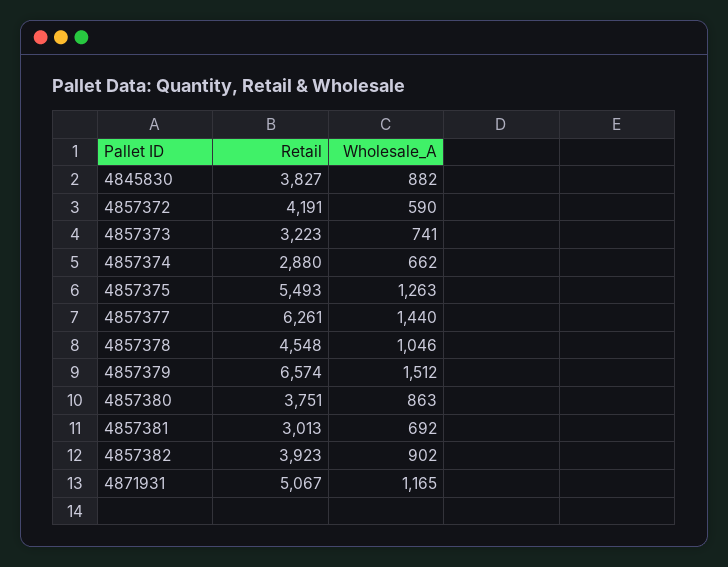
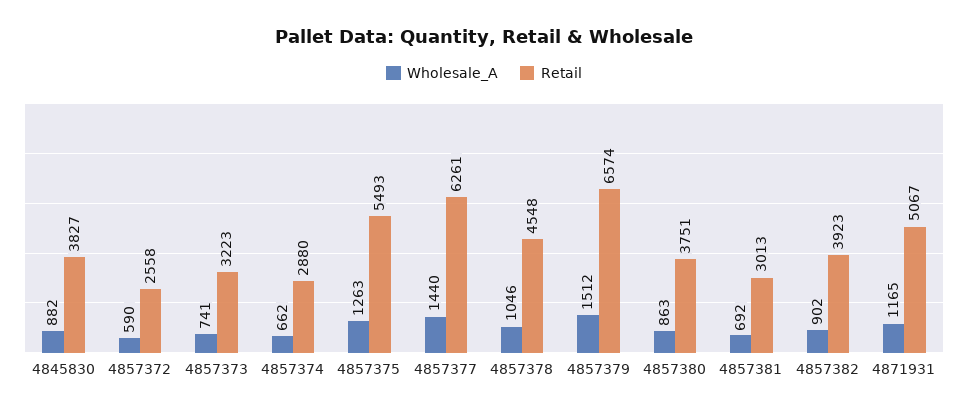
  {
    "Retail": {
      "4845830": 3827,
-     "4857372": 4191,
+     "4857372": 2558,
      "4857373": 3223,
      "4857374": 2880,
      "4857375": 5493,
      "4857377": 6261,
      "4857378": 4548,
      "4857379": 6574,
      "4857380": 3751,
      "4857381": 3013,
      "4857382": 3923,
      "4871931": 5067
    },
    "Wholesale_A": {
      "4845830": 882,
      "4857372": 590,
      "4857373": 741,
      "4857374": 662,
      "4857375": 1263,
      "4857377": 1440,
      "4857378": 1046,
      "4857379": 1512,
      "4857380": 863,
      "4857381": 692,
      "4857382": 902,
      "4871931": 1165
    }
  }

